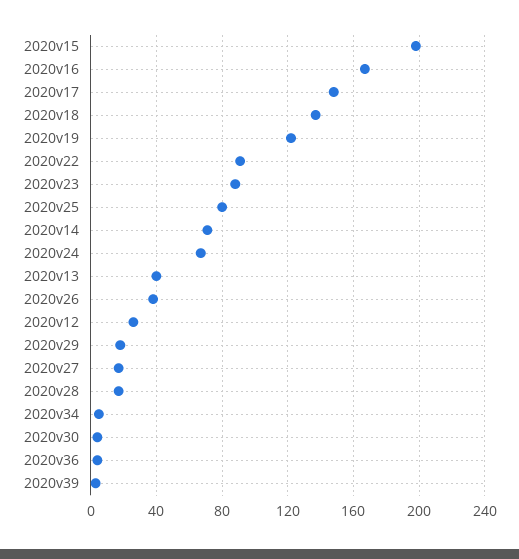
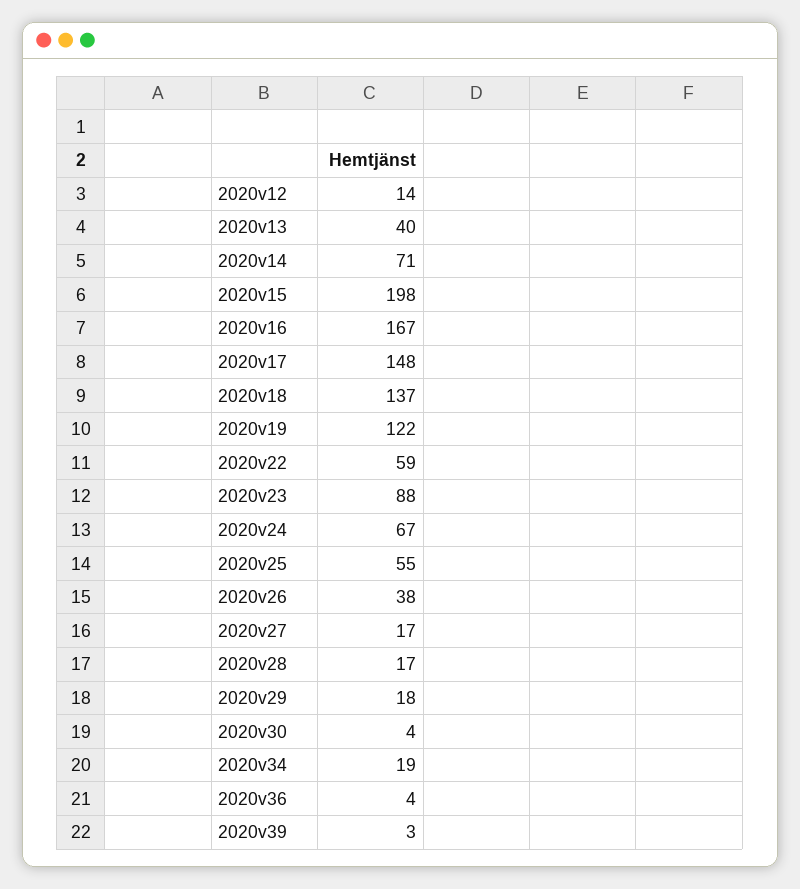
  {
    "2020v15": 198,
    "2020v16": 167,
    "2020v17": 148,
    "2020v18": 137,
    "2020v19": 122,
-   "2020v22": 90,
+   "2020v22": 59,
    "2020v23": 88,
-   "2020v25": 80,
+   "2020v25": 55,
    "2020v14": 71,
    "2020v24": 67,
    "2020v13": 40,
    "2020v26": 38,
-   "2020v12": 25,
+   "2020v12": 14,
    "2020v29": 18,
    "2020v27": 17,
    "2020v28": 17,
-   "2020v34": 5,
+   "2020v34": 19,
    "2020v30": 4,
    "2020v36": 4,
    "2020v39": 3
  }

